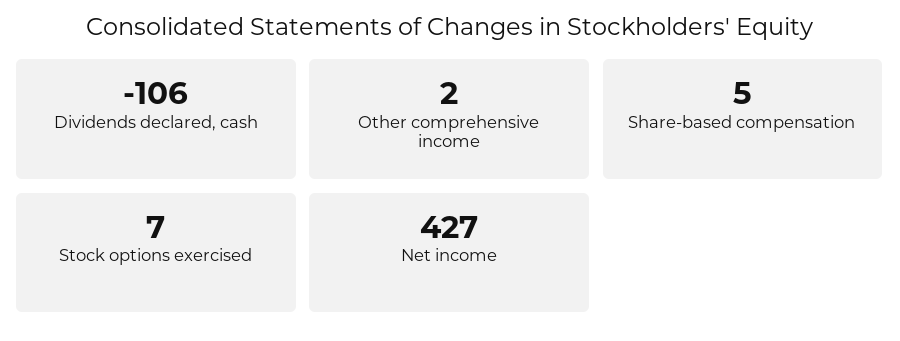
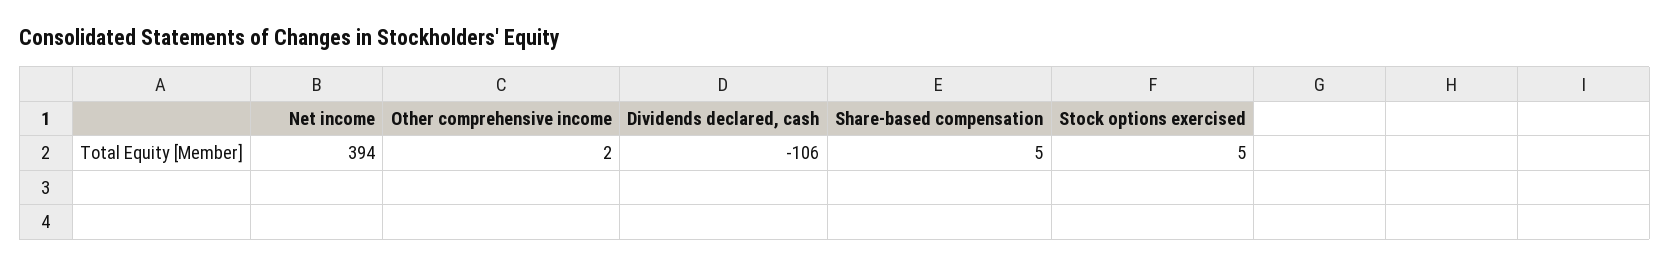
  {
    "Dividends declared, cash": -106,
    "Other comprehensive income": 2,
    "Share-based compensation": 5,
-   "Stock options exercised": 7,
+   "Stock options exercised": 5,
-   "Net income": 427
+   "Net income": 394
  }

